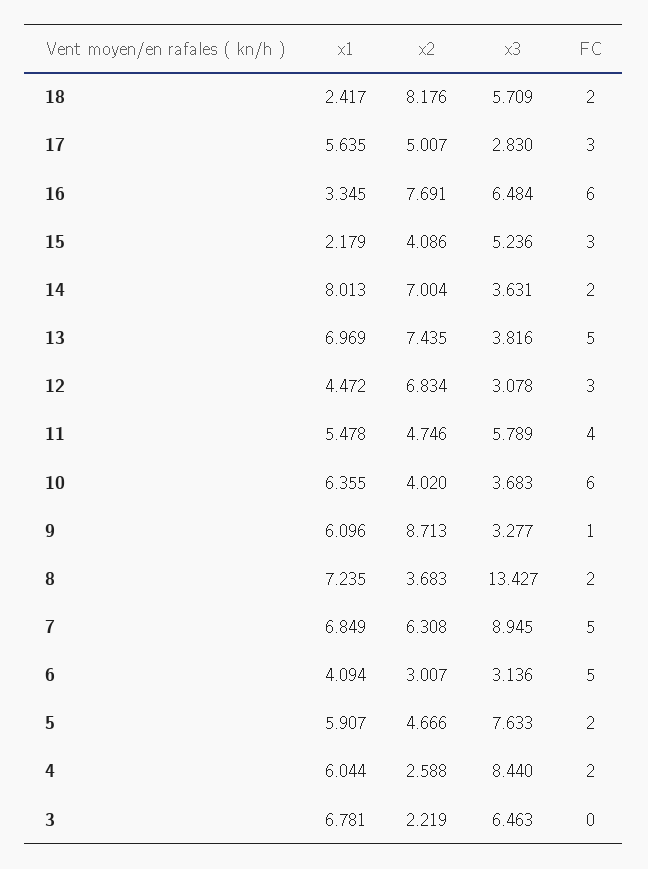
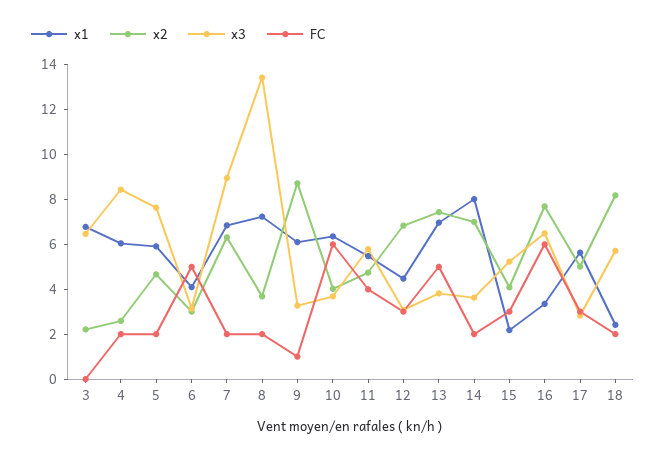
  {
    "x1": {
      "18": 2.417,
      "17": 5.635,
      "16": 3.345,
      "15": 2.179,
      "14": 8.013,
      "13": 6.969,
      "12": 4.472,
      "11": 5.478,
      "10": 6.355,
      "9": 6.096,
      "8": 7.235,
      "7": 6.849,
      "6": 4.094,
      "5": 5.907,
      "4": 6.044,
      "3": 6.781
    },
    "x2": {
      "18": 8.176,
      "17": 5.007,
      "16": 7.691,
      "15": 4.086,
      "14": 7.004,
      "13": 7.435,
      "12": 6.834,
      "11": 4.746,
      "10": 4.02,
      "9": 8.713,
      "8": 3.683,
      "7": 6.308,
      "6": 3.007,
      "5": 4.666,
      "4": 2.588,
      "3": 2.219
    },
    "x3": {
      "18": 5.709,
      "17": 2.83,
      "16": 6.484,
      "15": 5.236,
      "14": 3.631,
      "13": 3.816,
      "12": 3.078,
      "11": 5.789,
      "10": 3.683,
      "9": 3.277,
      "8": 13.427,
      "7": 8.945,
      "6": 3.136,
      "5": 7.633,
      "4": 8.44,
      "3": 6.463
    },
    "FC": {
      "18": 2,
      "17": 3,
      "16": 6,
      "15": 3,
      "14": 2,
      "13": 5,
      "12": 3,
      "11": 4,
      "10": 6,
      "9": 1,
      "8": 2,
-     "7": 5,
+     "7": 2,
      "6": 5,
      "5": 2,
      "4": 2,
      "3": 0
    }
  }

